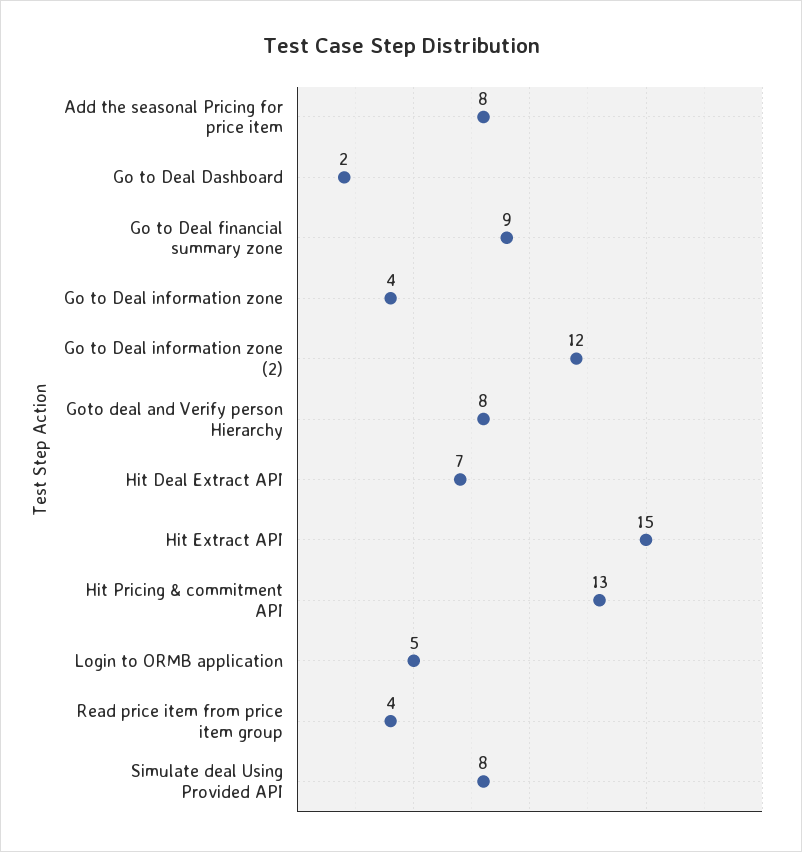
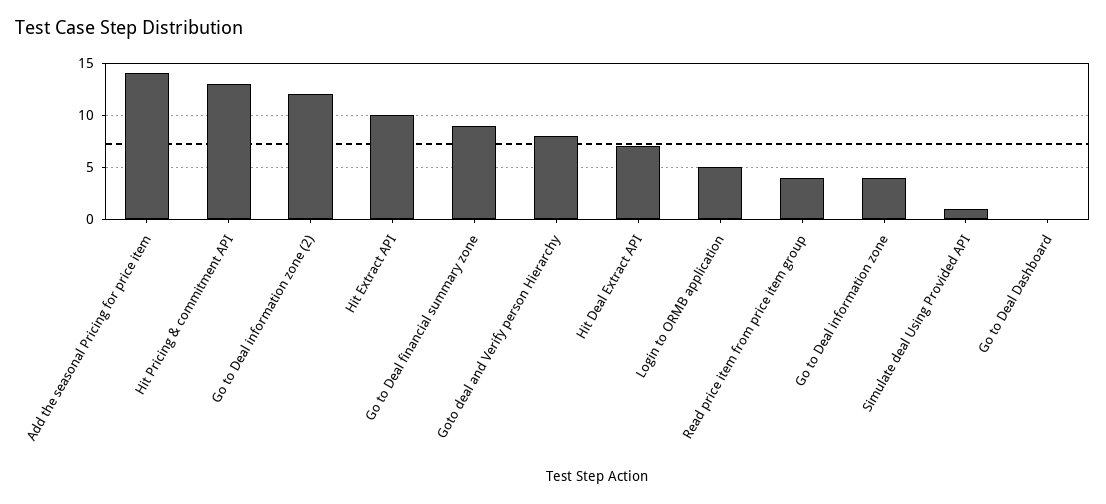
  {
-   "Add the seasonal Pricing for price item": 8,
+   "Add the seasonal Pricing for price item": 14,
-   "Go to Deal Dashboard": 2,
+   "Go to Deal Dashboard": 0,
    "Go to Deal financial summary zone": 9,
    "Go to Deal information zone": 4,
    "Go to Deal information zone (2)": 12,
    "Goto deal and Verify person Hierarchy": 8,
    "Hit Deal Extract API": 7,
-   "Hit Extract API": 15,
+   "Hit Extract API": 10,
    "Hit Pricing & commitment API": 13,
    "Login to ORMB application": 5,
    "Read price item from price item group": 4,
-   "Simulate deal Using Provided API": 8
+   "Simulate deal Using Provided API": 1
  }

